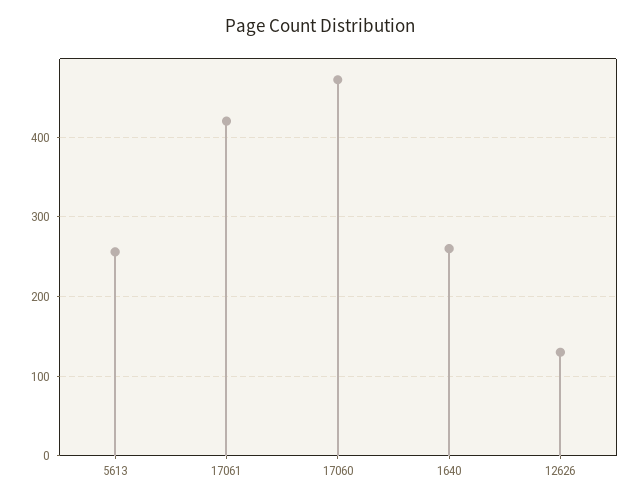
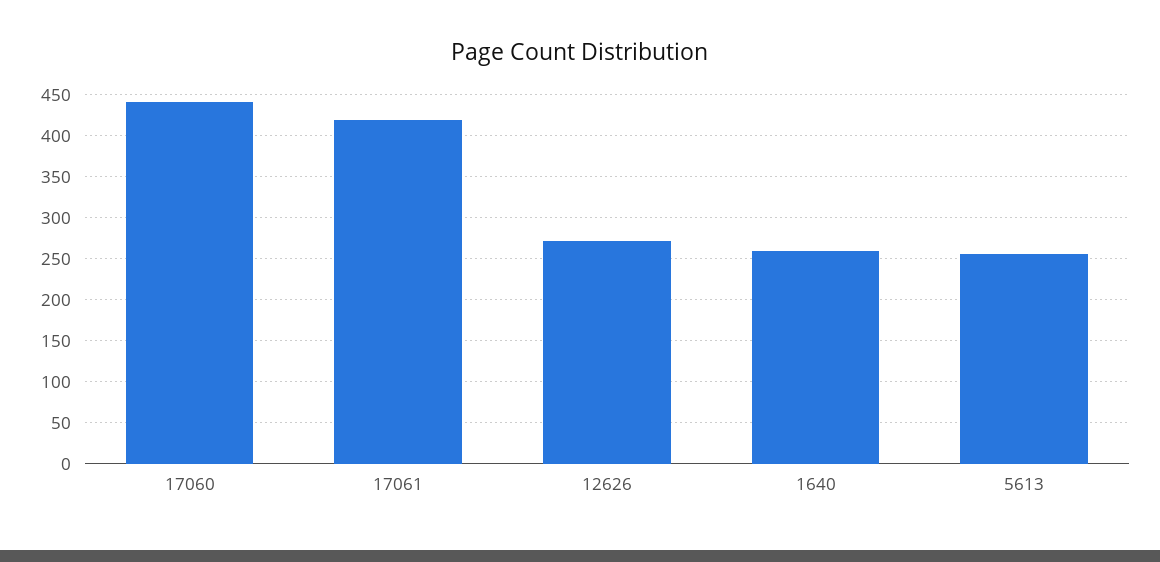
  {
    "5613": 260,
    "17061": 420,
-   "17060": 470,
+   "17060": 440,
    "1640": 260,
-   "12626": 130
+   "12626": 270
  }

